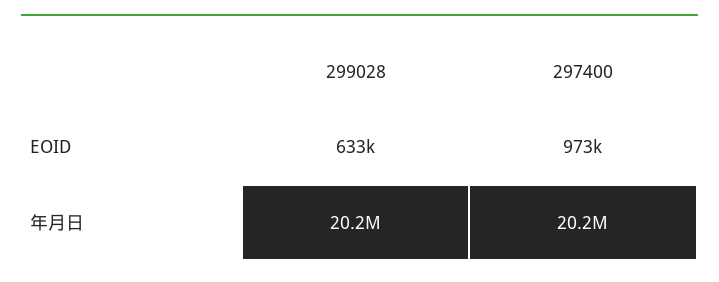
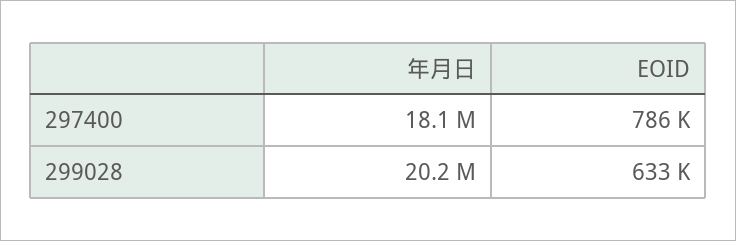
  {
    "299028": {
      "EOID": 633000,
      "年月日": 20200000
    },
    "297400": {
-     "EOID": 973000,
+     "EOID": 786000,
-     "年月日": 20200000
+     "年月日": 18100000
    }
  }

